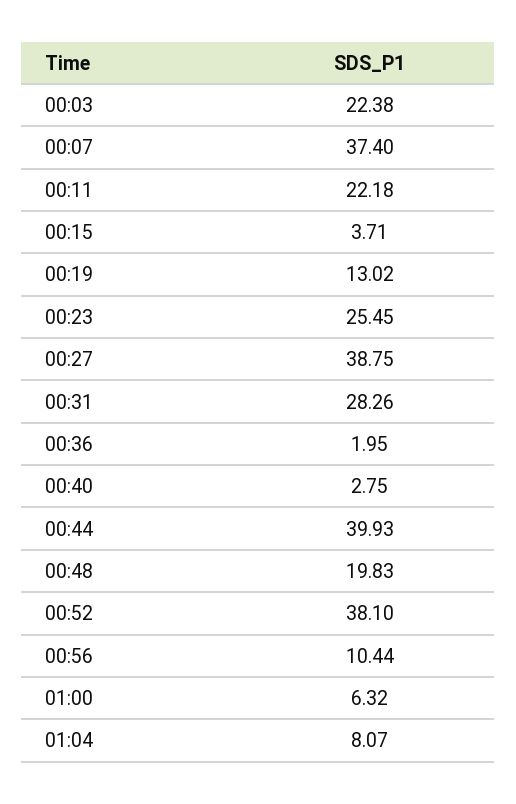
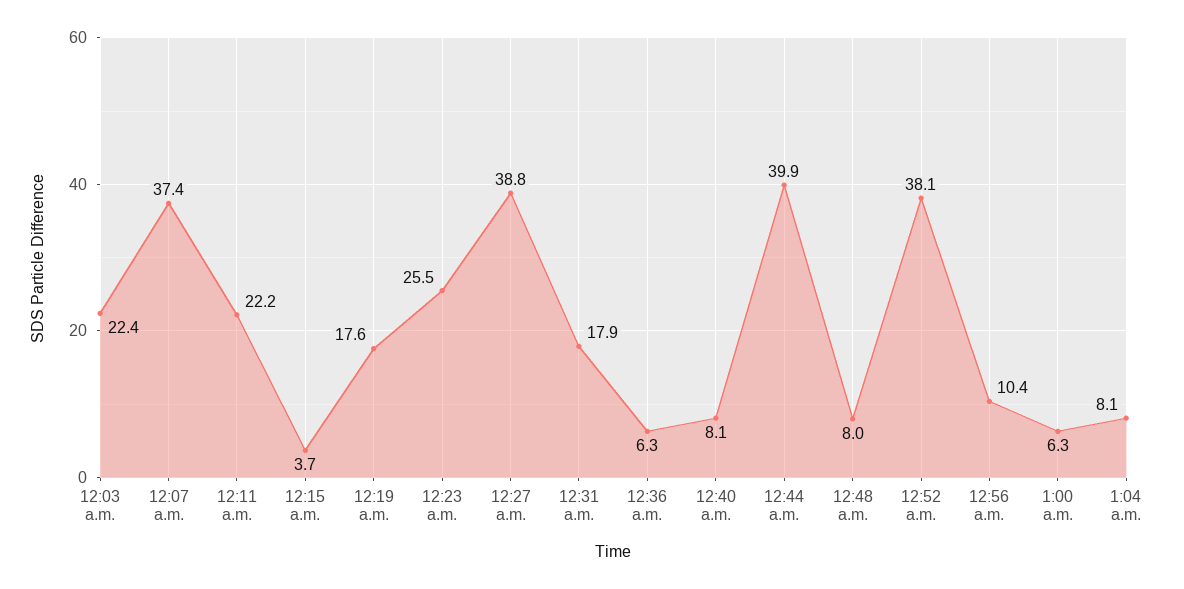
  {
    "00:03": 22.38,
    "00:07": 37.4,
    "00:11": 22.18,
    "00:15": 3.71,
-   "00:19": 13.02,
+   "00:19": 17.6,
    "00:23": 25.45,
    "00:27": 38.75,
-   "00:31": 28.26,
+   "00:31": 17.9,
-   "00:36": 1.95,
+   "00:36": 6.3,
-   "00:40": 2.75,
+   "00:40": 8.1,
    "00:44": 39.93,
-   "00:48": 19.83,
+   "00:48": 8,
    "00:52": 38.1,
    "00:56": 10.44,
    "01:00": 6.32,
    "01:04": 8.07
  }

